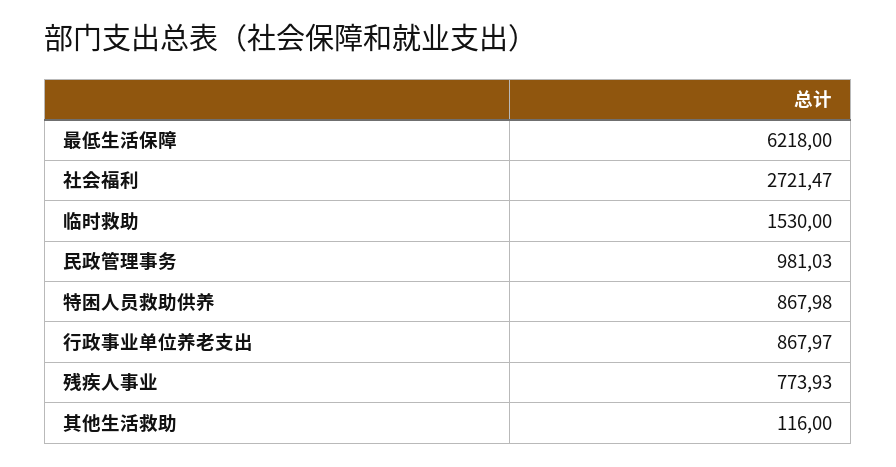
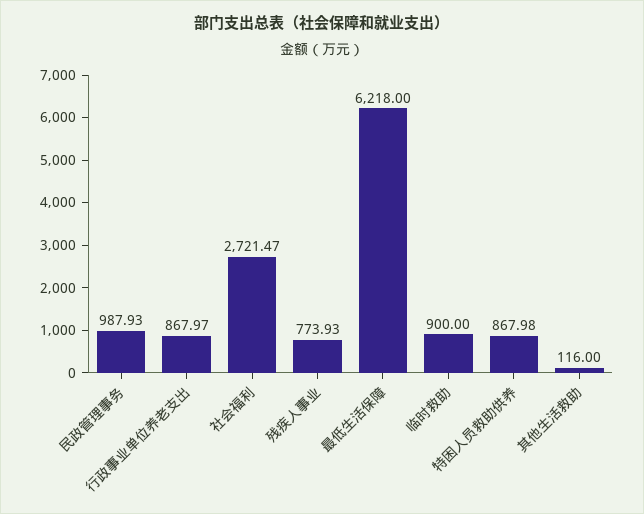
  {
    "最低生活保障": 6218,
    "社会福利": 2721.47,
-   "临时救助": 1530,
+   "临时救助": 900,
-   "民政管理事务": 981.03,
+   "民政管理事务": 987.93,
    "特困人员救助供养": 867.98,
    "行政事业单位养老支出": 867.97,
    "残疾人事业": 773.93,
    "其他生活救助": 116
  }

